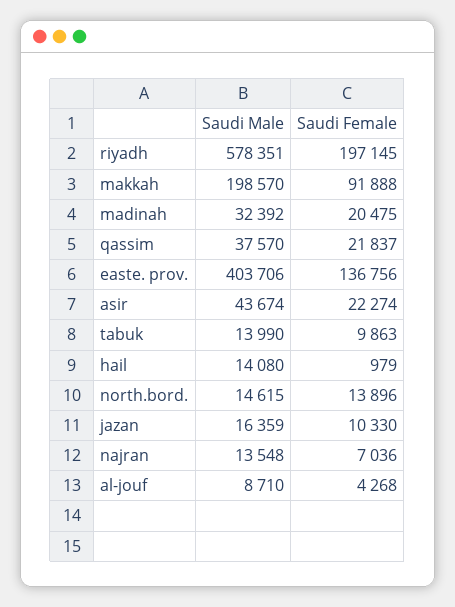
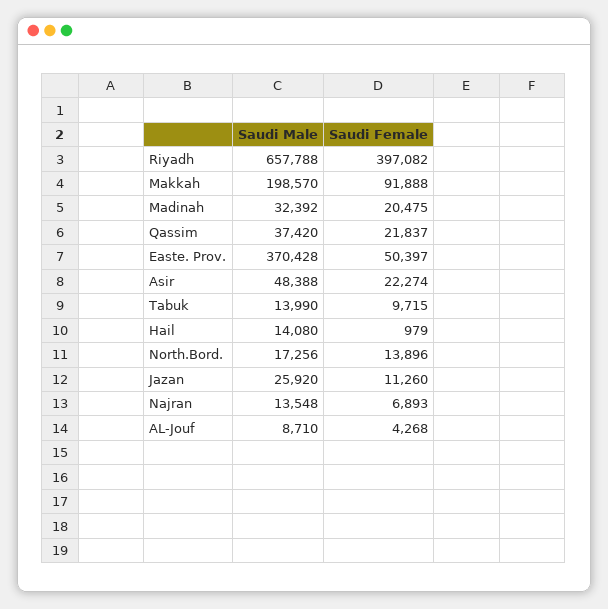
  {
    "Saudi Male": {
-     "riyadh": 578351,
+     "riyadh": 657788,
      "makkah": 198570,
      "madinah": 32392,
-     "qassim": 37570,
+     "qassim": 37420,
-     "easte. prov.": 403706,
+     "easte. prov.": 370428,
-     "asir": 43674,
+     "asir": 48388,
      "tabuk": 13990,
      "hail": 14080,
-     "north.bord.": 14615,
+     "north.bord.": 17256,
-     "jazan": 16359,
+     "jazan": 25920,
      "najran": 13548,
      "al-jouf": 8710
    },
    "Saudi Female": {
-     "riyadh": 197145,
+     "riyadh": 397082,
      "makkah": 91888,
      "madinah": 20475,
      "qassim": 21837,
-     "easte. prov.": 136756,
+     "easte. prov.": 50397,
      "asir": 22274,
-     "tabuk": 9863,
+     "tabuk": 9715,
      "hail": 979,
      "north.bord.": 13896,
-     "jazan": 10330,
+     "jazan": 11260,
-     "najran": 7036,
+     "najran": 6893,
      "al-jouf": 4268
    }
  }

